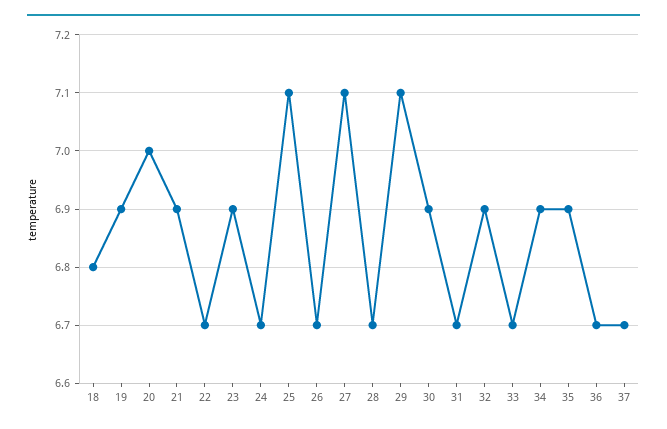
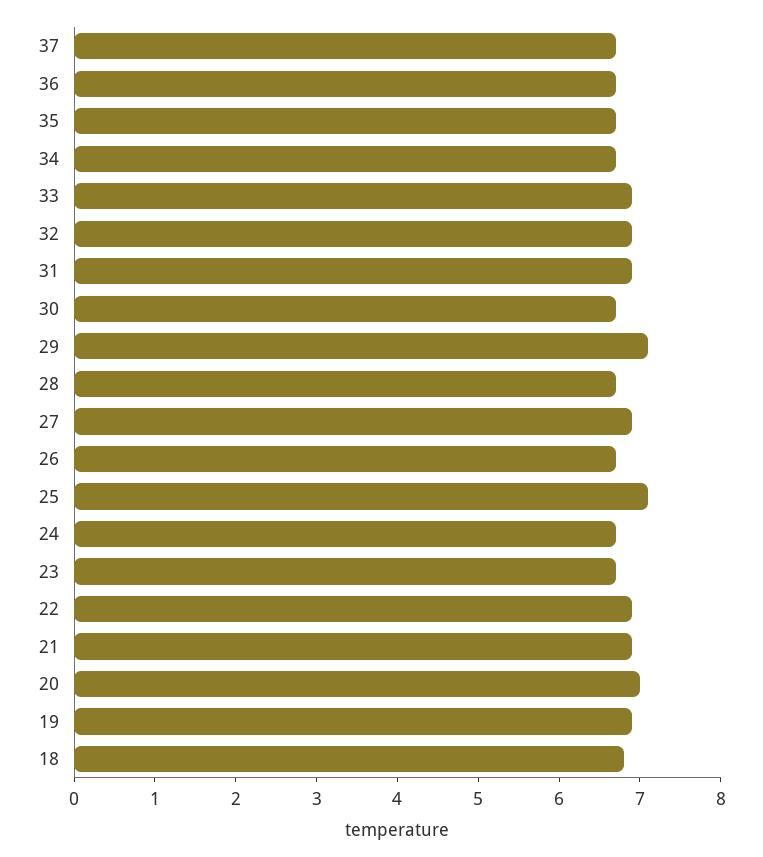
  {
    "18": 6.8,
    "19": 6.9,
    "20": 7,
    "21": 6.9,
-   "22": 6.7,
+   "22": 6.9,
-   "23": 6.9,
+   "23": 6.7,
    "24": 6.7,
    "25": 7.1,
    "26": 6.7,
-   "27": 7.1,
+   "27": 6.9,
    "28": 6.7,
    "29": 7.1,
-   "30": 6.9,
+   "30": 6.7,
-   "31": 6.7,
+   "31": 6.9,
    "32": 6.9,
-   "33": 6.7,
+   "33": 6.9,
-   "34": 6.9,
+   "34": 6.7,
-   "35": 6.9,
+   "35": 6.7,
    "36": 6.7,
    "37": 6.7
  }

